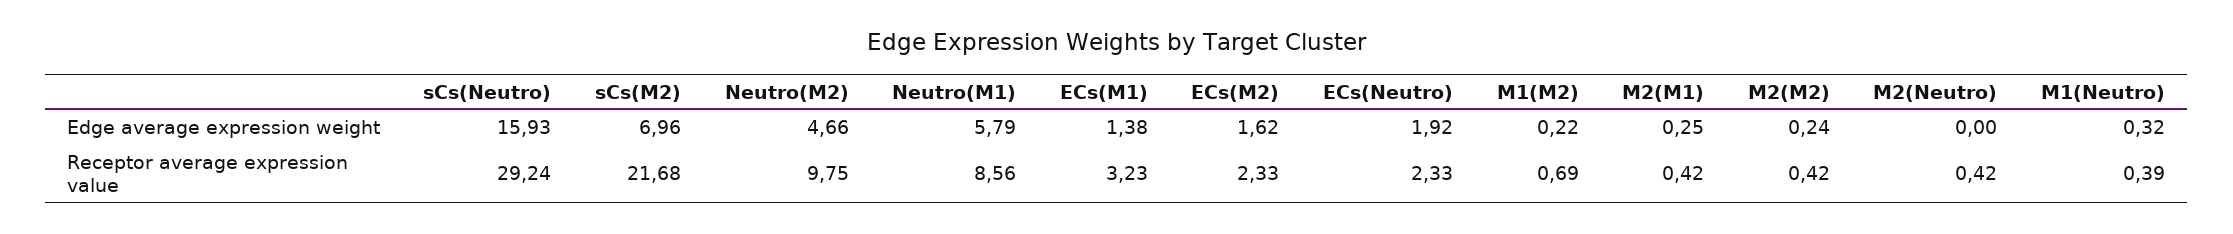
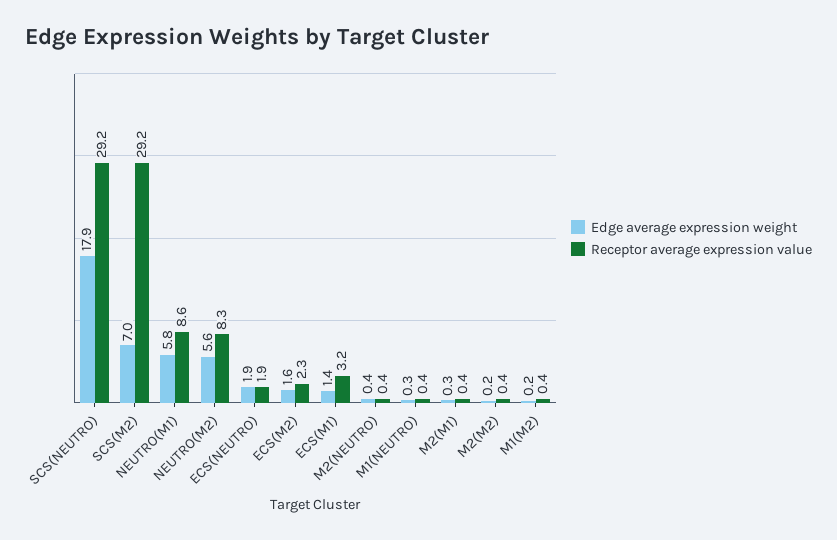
  {
    "Edge average expression weight": {
-     "sCs(Neutro)": 15.93,
+     "sCs(Neutro)": 17.9,
      "sCs(M2)": 6.96,
-     "Neutro(M2)": 4.66,
+     "Neutro(M2)": 5.6,
      "Neutro(M1)": 5.79,
      "ECs(M1)": 1.38,
      "ECs(M2)": 1.62,
      "ECs(Neutro)": 1.92,
      "M1(M2)": 0.22,
      "M2(M1)": 0.25,
      "M2(M2)": 0.24,
-     "M2(Neutro)": 0,
+     "M2(Neutro)": 0.4,
      "M1(Neutro)": 0.32
    },
    "Receptor average expression value": {
      "sCs(Neutro)": 29.24,
-     "sCs(M2)": 21.68,
+     "sCs(M2)": 29.2,
-     "Neutro(M2)": 9.75,
+     "Neutro(M2)": 8.3,
      "Neutro(M1)": 8.56,
      "ECs(M1)": 3.23,
      "ECs(M2)": 2.33,
-     "ECs(Neutro)": 2.33,
+     "ECs(Neutro)": 1.9,
-     "M1(M2)": 0.69,
+     "M1(M2)": 0.4,
      "M2(M1)": 0.42,
      "M2(M2)": 0.42,
      "M2(Neutro)": 0.42,
      "M1(Neutro)": 0.39
    }
  }

